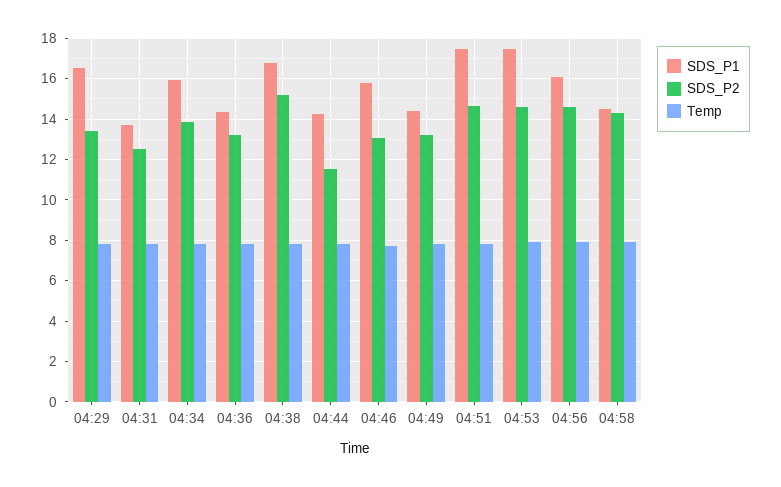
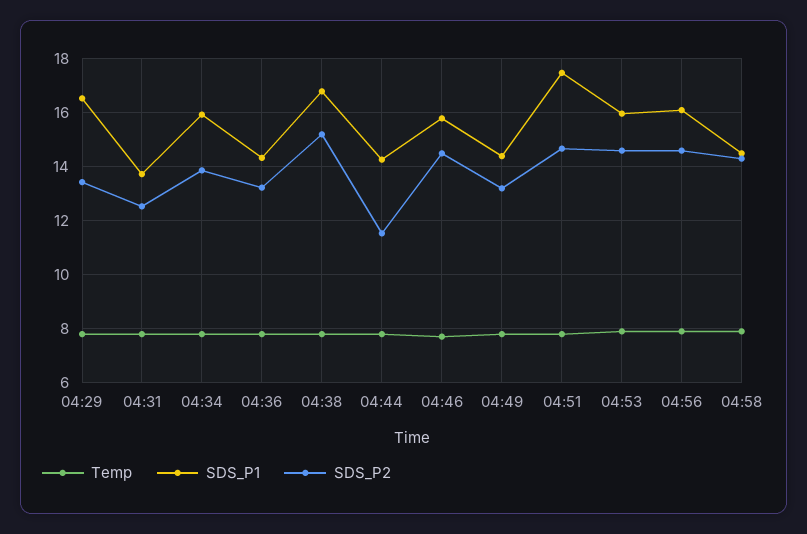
  {
    "SDS_P1": {
      "04:29": 16.5,
      "04:31": 13.75,
      "04:34": 16,
      "04:36": 14.25,
      "04:38": 16.75,
      "04:44": 14.25,
      "04:46": 15.75,
      "04:49": 14.5,
      "04:51": 17.5,
-     "04:53": 17.5,
+     "04:53": 16,
      "04:56": 16,
      "04:58": 14.5
    },
    "SDS_P2": {
      "04:29": 13.5,
      "04:31": 12.5,
      "04:34": 13.75,
      "04:36": 13.25,
      "04:38": 15.25,
      "04:44": 11.5,
-     "04:46": 13,
+     "04:46": 14.5,
      "04:49": 13.25,
      "04:51": 14.75,
      "04:53": 14.5,
      "04:56": 14.5,
      "04:58": 14.25
    },
    "Temp": {
      "04:29": 7.75,
      "04:31": 7.75,
      "04:34": 7.75,
      "04:36": 7.75,
      "04:38": 7.75,
      "04:44": 7.75,
      "04:46": 7.75,
      "04:49": 7.75,
      "04:51": 7.75,
      "04:53": 8,
      "04:56": 8,
      "04:58": 8
    }
  }

